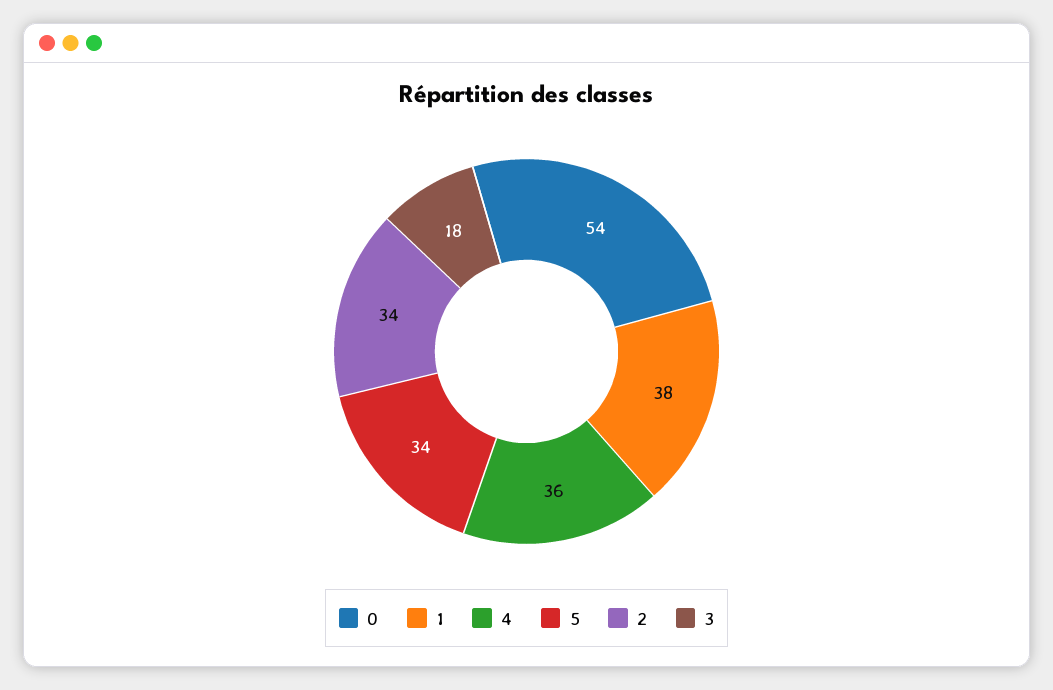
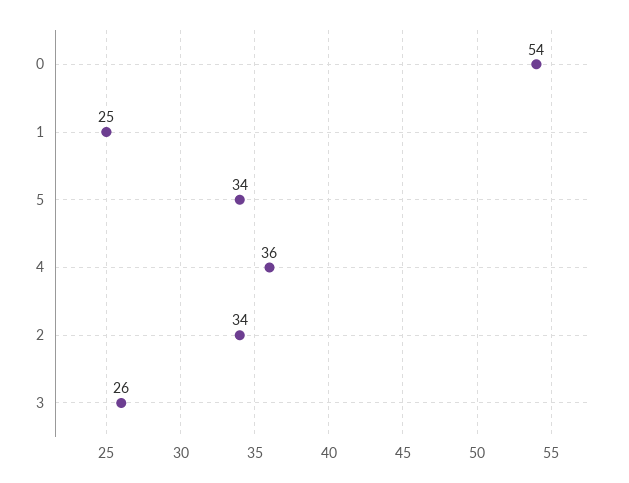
  {
    "0": 54,
-   "1": 38,
+   "1": 25,
    "4": 36,
    "5": 34,
    "2": 34,
-   "3": 18
+   "3": 26
  }

